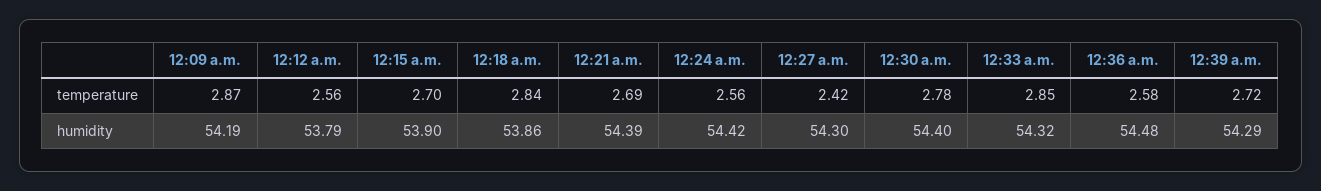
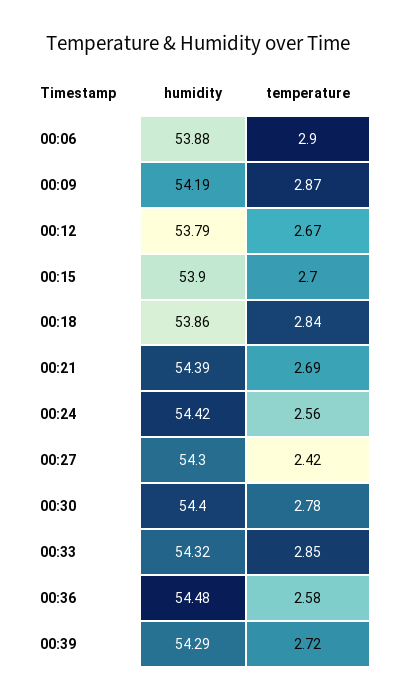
  {
    "12:09 a.m.": {
      "temperature": 2.87,
      "humidity": 54.19
    },
    "12:12 a.m.": {
-     "temperature": 2.56,
+     "temperature": 2.67,
      "humidity": 53.79
    },
    "12:15 a.m.": {
      "temperature": 2.7,
      "humidity": 53.9
    },
    "12:18 a.m.": {
      "temperature": 2.84,
      "humidity": 53.86
    },
    "12:21 a.m.": {
      "temperature": 2.69,
      "humidity": 54.39
    },
    "12:24 a.m.": {
      "temperature": 2.56,
      "humidity": 54.42
    },
    "12:27 a.m.": {
      "temperature": 2.42,
      "humidity": 54.3
    },
    "12:30 a.m.": {
      "temperature": 2.78,
      "humidity": 54.4
    },
    "12:33 a.m.": {
      "temperature": 2.85,
      "humidity": 54.32
    },
    "12:36 a.m.": {
      "temperature": 2.58,
      "humidity": 54.48
    },
    "12:39 a.m.": {
      "temperature": 2.72,
      "humidity": 54.29
-   }
+   },
+   "00:06": {
+     "humidity": 53.88,
+     "temperature": 2.9
+   }
  }

